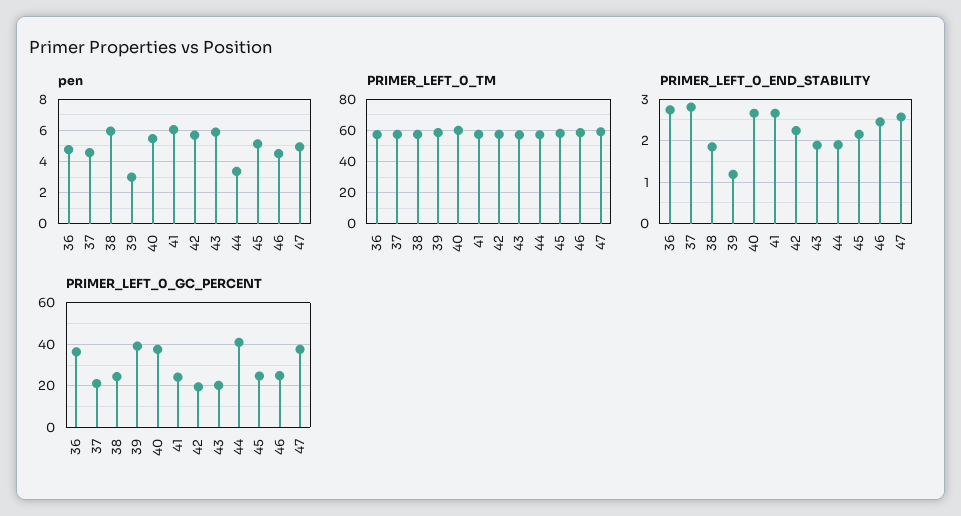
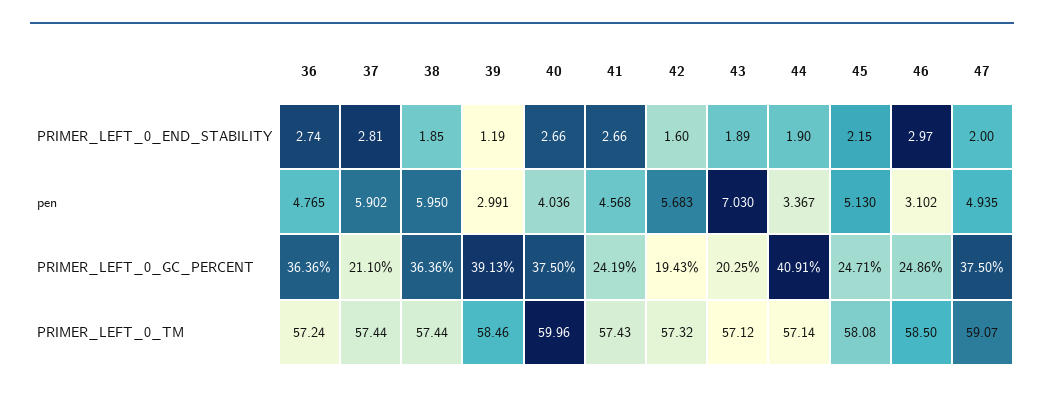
  {
    "pen": {
      "36": 4.765,
-     "37": 4.5,
+     "37": 5.902,
      "38": 5.95,
      "39": 2.991,
-     "40": 5.5,
+     "40": 4.036,
-     "41": 6,
+     "41": 4.568,
      "42": 5.683,
-     "43": 6,
+     "43": 7.03,
      "44": 3.367,
      "45": 5.13,
-     "46": 4.5,
+     "46": 3.102,
      "47": 4.935
    },
    "PRIMER_LEFT_0_TM": {
      "36": 57.24,
      "37": 57.44,
      "38": 57.44,
      "39": 58.46,
      "40": 59.96,
      "41": 57.43,
      "42": 57.32,
      "43": 57.12,
      "44": 57.14,
      "45": 58.08,
      "46": 58.5,
      "47": 59.07
    },
    "PRIMER_LEFT_0_END_STABILITY": {
      "36": 2.74,
      "37": 2.81,
      "38": 1.85,
      "39": 1.19,
      "40": 2.66,
      "41": 2.66,
-     "42": 2.2,
+     "42": 1.6,
      "43": 1.89,
      "44": 1.9,
      "45": 2.15,
-     "46": 2.4,
+     "46": 2.97,
-     "47": 2.6
+     "47": 2
    },
    "PRIMER_LEFT_0_GC_PERCENT": {
      "36": 36.36,
      "37": 21.1,
-     "38": 25,
+     "38": 36.36,
      "39": 39.13,
      "40": 37.5,
      "41": 24.19,
      "42": 19.43,
      "43": 20.25,
      "44": 40.91,
      "45": 24.71,
      "46": 24.86,
      "47": 37.5
    }
  }

